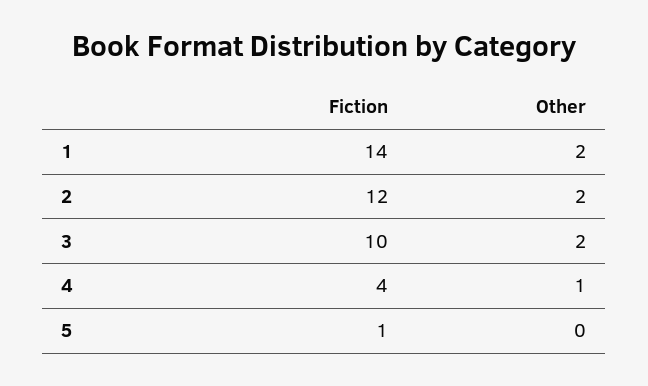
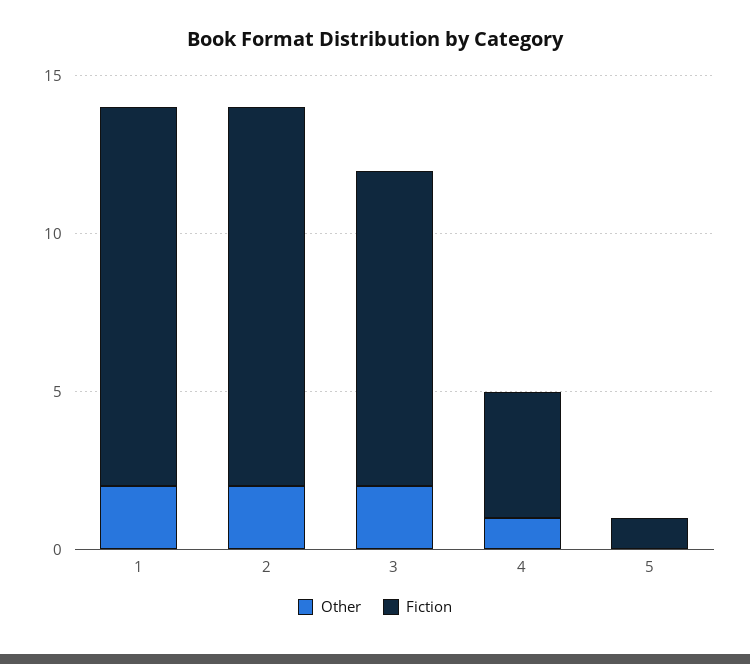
  {
    "Fiction": {
-     "1": 14,
+     "1": 12,
      "2": 12,
      "3": 10,
      "4": 4,
      "5": 1
    },
    "Other": {
      "1": 2,
      "2": 2,
      "3": 2,
      "4": 1,
      "5": 0
    }
  }

